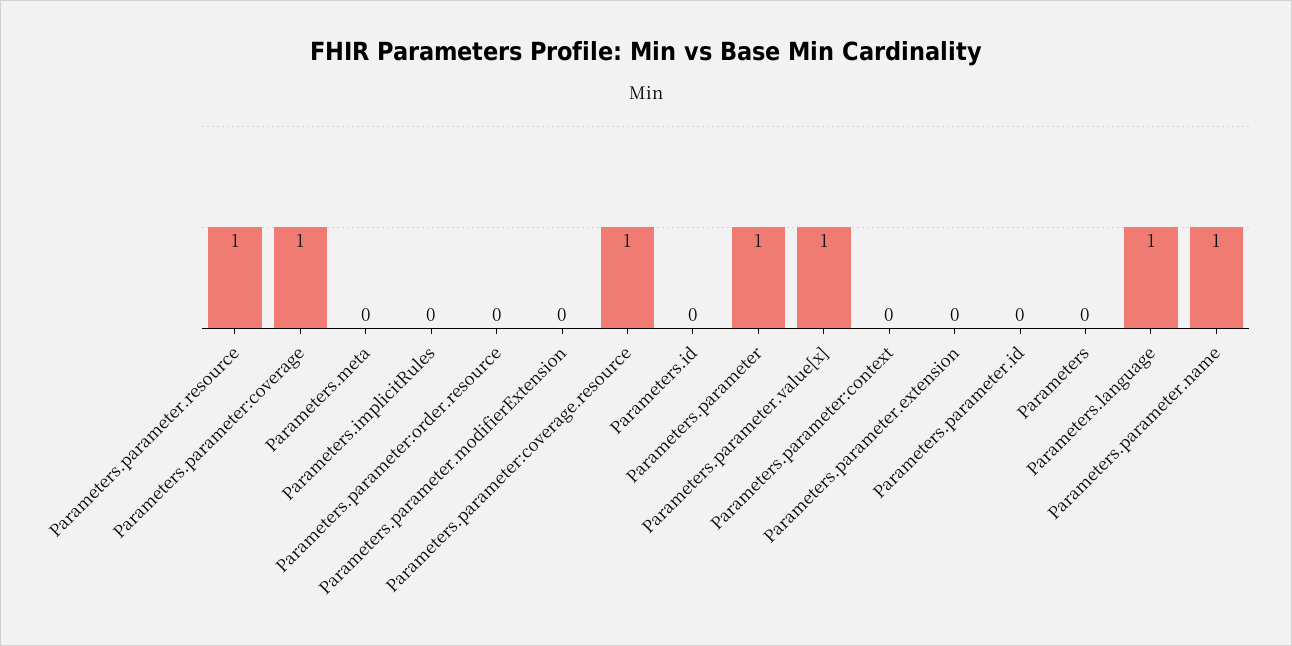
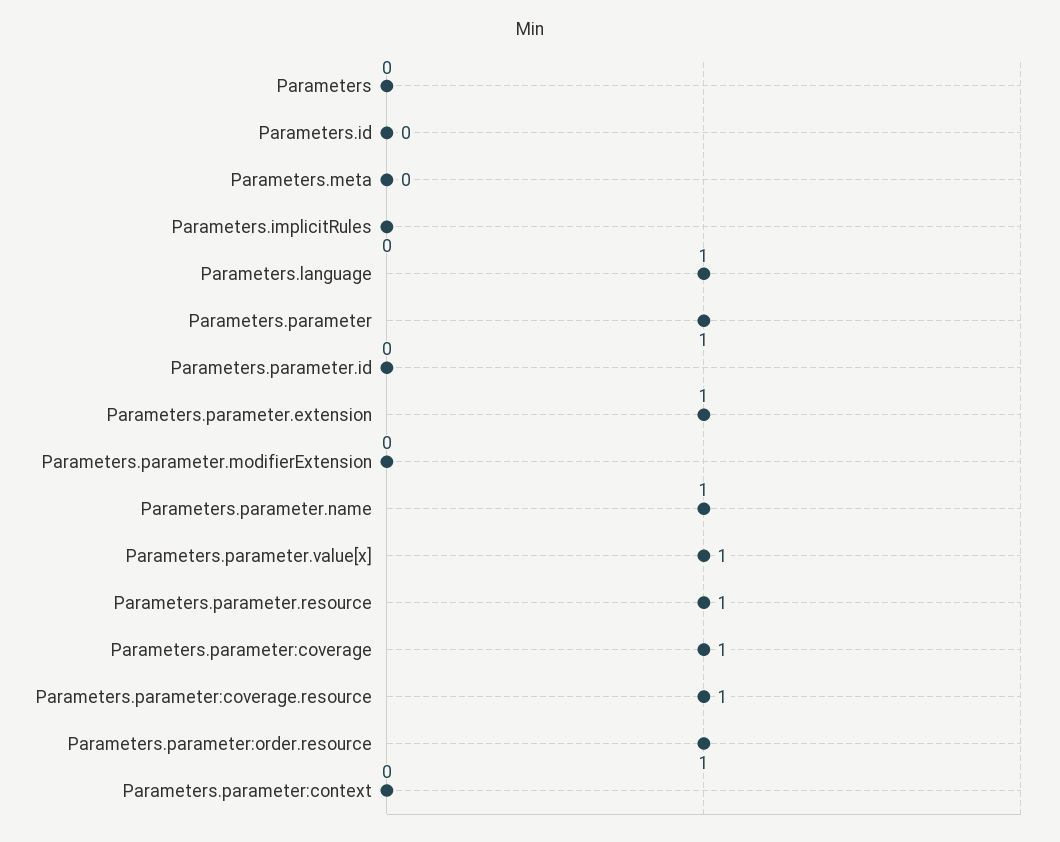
  {
    "Parameters.parameter.resource": 1,
    "Parameters.parameter:coverage": 1,
    "Parameters.meta": 0,
    "Parameters.implicitRules": 0,
-   "Parameters.parameter:order.resource": 0,
+   "Parameters.parameter:order.resource": 1,
    "Parameters.parameter.modifierExtension": 0,
    "Parameters.parameter:coverage.resource": 1,
    "Parameters.id": 0,
    "Parameters.parameter": 1,
    "Parameters.parameter.value[x]": 1,
    "Parameters.parameter:context": 0,
-   "Parameters.parameter.extension": 0,
+   "Parameters.parameter.extension": 1,
    "Parameters.parameter.id": 0,
    "Parameters": 0,
    "Parameters.language": 1,
    "Parameters.parameter.name": 1
  }

